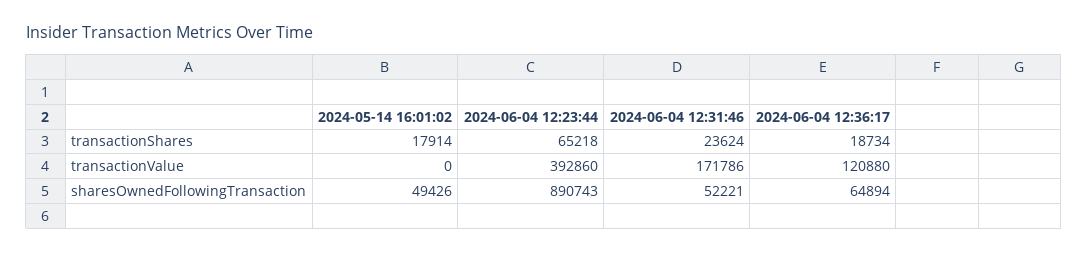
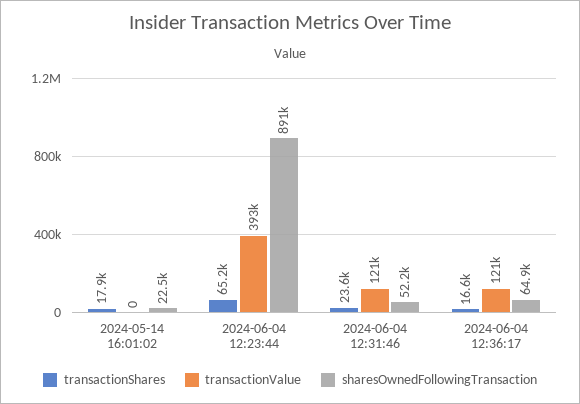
  {
    "transactionShares": {
      "2024-05-14 16:01:02": 17914,
      "2024-06-04 12:23:44": 65218,
      "2024-06-04 12:31:46": 23624,
-     "2024-06-04 12:36:17": 18734
+     "2024-06-04 12:36:17": 16600
    },
    "transactionValue": {
      "2024-05-14 16:01:02": 0,
      "2024-06-04 12:23:44": 392860,
-     "2024-06-04 12:31:46": 171786,
+     "2024-06-04 12:31:46": 121000,
      "2024-06-04 12:36:17": 120880
    },
    "sharesOwnedFollowingTransaction": {
-     "2024-05-14 16:01:02": 49426,
+     "2024-05-14 16:01:02": 22500,
      "2024-06-04 12:23:44": 890743,
      "2024-06-04 12:31:46": 52221,
      "2024-06-04 12:36:17": 64894
    }
  }

